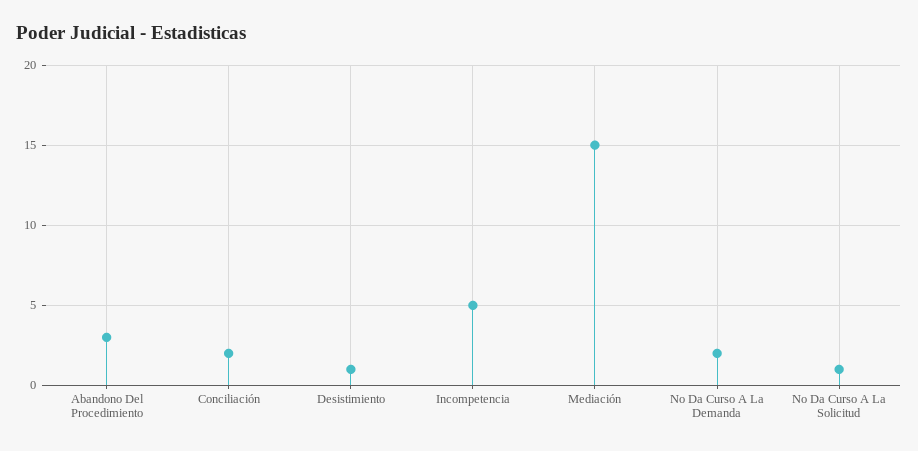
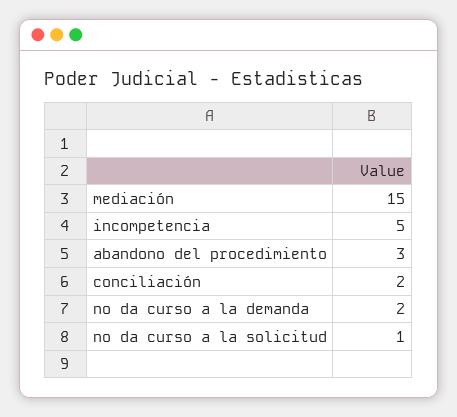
  {
    "Abandono Del Procedimiento": 3,
    "Conciliación": 2,
-   "Desistimiento": 1,
    "Incompetencia": 5,
    "Mediación": 15,
    "No Da Curso A La Demanda": 2,
    "No Da Curso A La Solicitud": 1
  }

